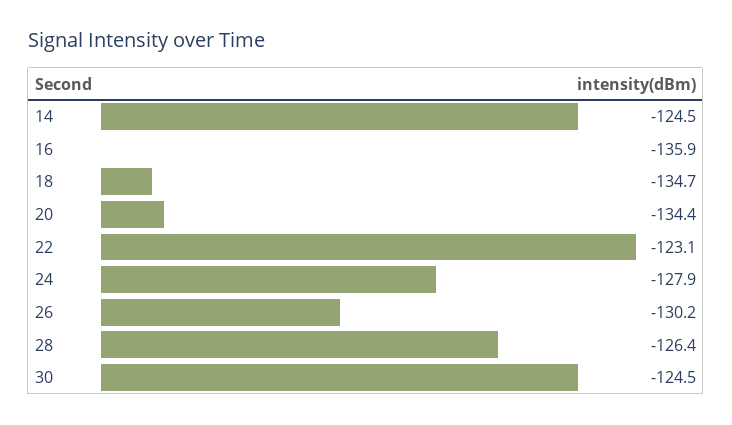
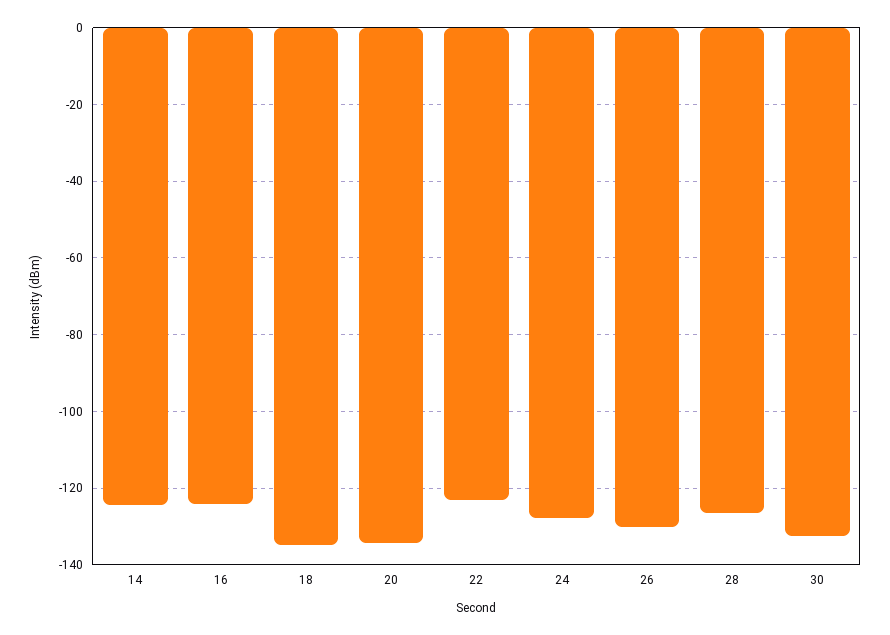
  {
    "14": -124.5,
-   "16": -135.9,
+   "16": -124,
    "18": -134.7,
    "20": -134.4,
    "22": -123.1,
    "24": -127.9,
    "26": -130.2,
    "28": -126.4,
-   "30": -124.5
+   "30": -132
  }

